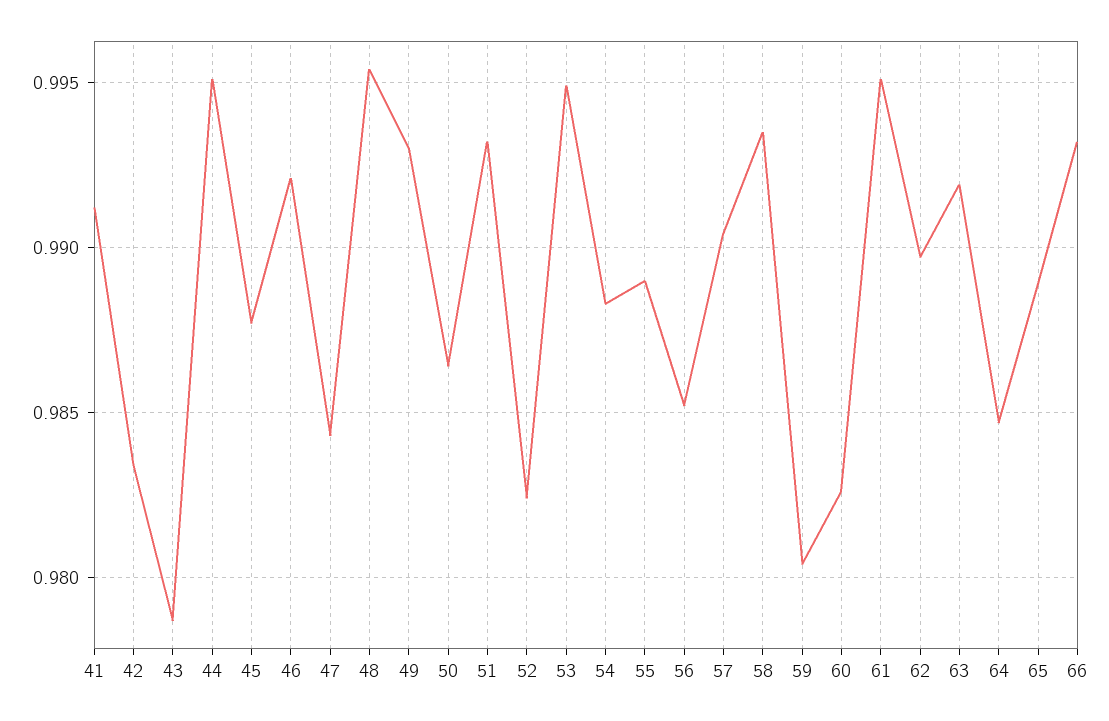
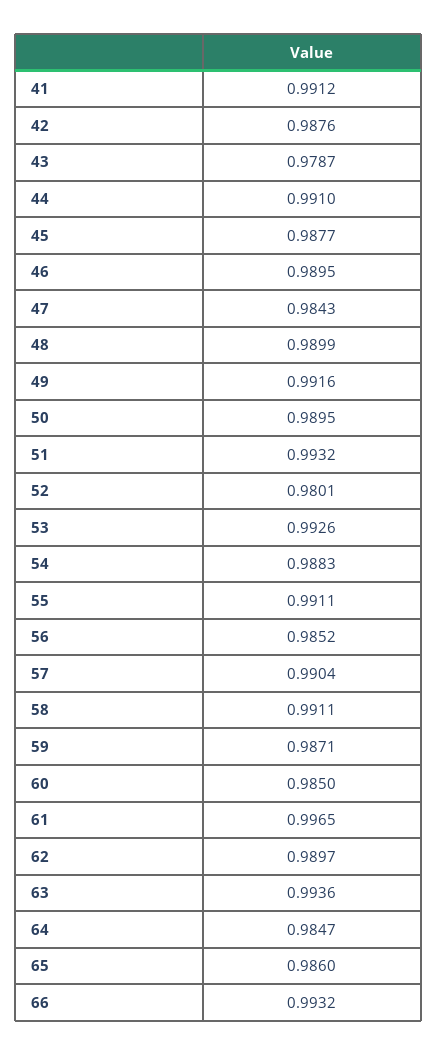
  {
    "41": 0.9912,
-   "42": 0.9835,
+   "42": 0.9876,
    "43": 0.9787,
-   "44": 0.995,
+   "44": 0.991,
    "45": 0.9877,
-   "46": 0.992,
+   "46": 0.9895,
    "47": 0.9843,
-   "48": 0.9955,
+   "48": 0.9899,
-   "49": 0.993,
+   "49": 0.9916,
-   "50": 0.9865,
+   "50": 0.9895,
    "51": 0.9932,
-   "52": 0.9825,
+   "52": 0.9801,
-   "53": 0.995,
+   "53": 0.9926,
    "54": 0.9883,
-   "55": 0.989,
+   "55": 0.9911,
    "56": 0.9852,
    "57": 0.9904,
-   "58": 0.9935,
+   "58": 0.9911,
-   "59": 0.9805,
+   "59": 0.9871,
-   "60": 0.9825,
+   "60": 0.985,
-   "61": 0.995,
+   "61": 0.9965,
    "62": 0.9897,
-   "63": 0.992,
+   "63": 0.9936,
    "64": 0.9847,
-   "65": 0.989,
+   "65": 0.986,
    "66": 0.9932
  }

